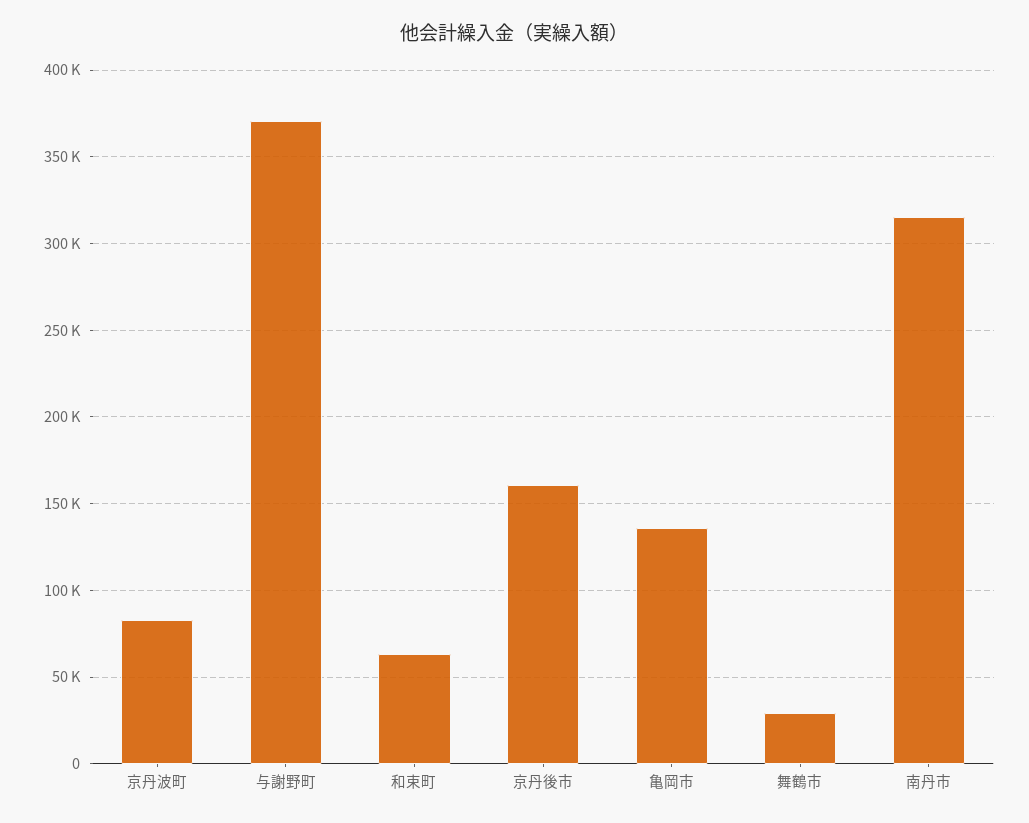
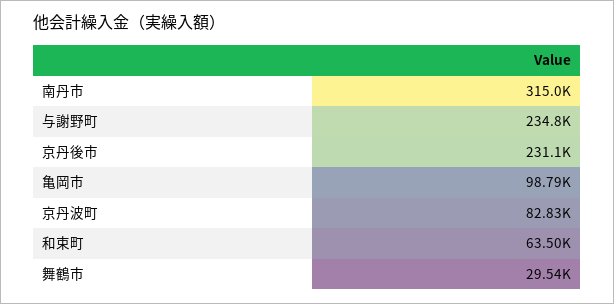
  {
    "京丹波町": 82830,
-   "与謝野町": 370000,
+   "与謝野町": 234800,
    "和束町": 63500,
-   "京丹後市": 160000,
+   "京丹後市": 231100,
-   "亀岡市": 135000,
+   "亀岡市": 98790,
    "舞鶴市": 29540,
    "南丹市": 315000
  }

